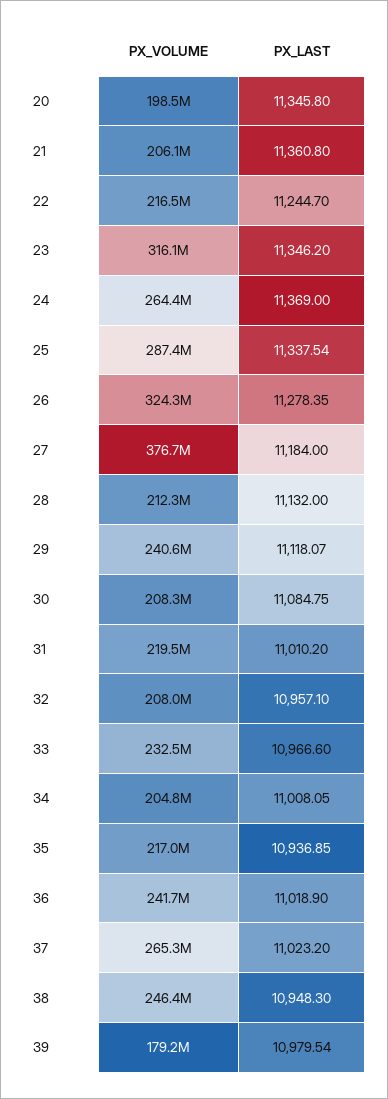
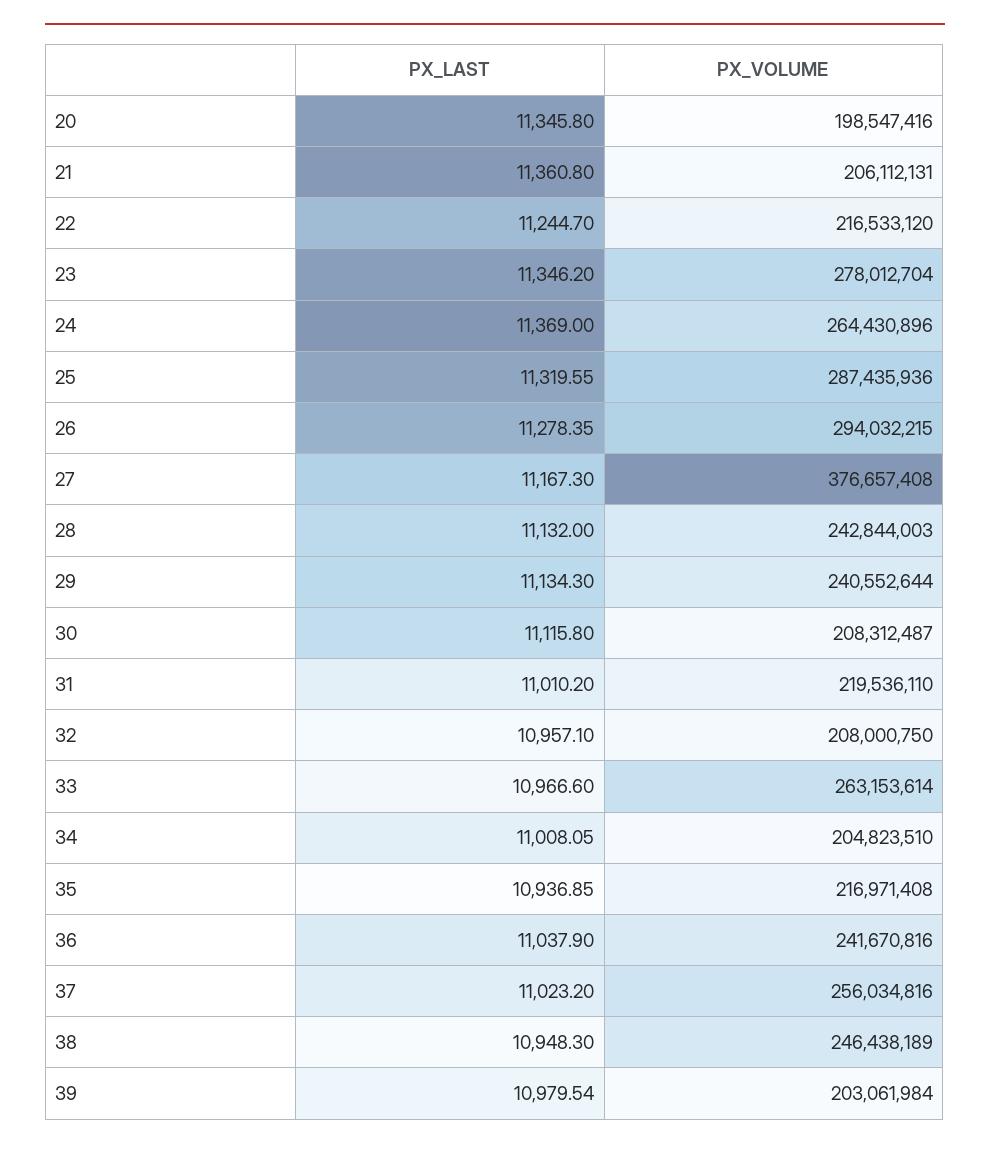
  {
    "PX_VOLUME": {
      "20": 198547416,
      "21": 206112131,
      "22": 216533120,
-     "23": 316100000,
+     "23": 278012704,
      "24": 264430896,
      "25": 287435936,
-     "26": 324300000,
+     "26": 294032215,
      "27": 376657408,
-     "28": 212300000,
+     "28": 242844003,
      "29": 240552644,
      "30": 208312487,
      "31": 219536110,
      "32": 208000750,
-     "33": 232500000,
+     "33": 263153614,
      "34": 204823510,
      "35": 216971408,
      "36": 241670816,
-     "37": 265300000,
+     "37": 256034816,
      "38": 246438189,
-     "39": 179200000
+     "39": 203061984
    },
    "PX_LAST": {
      "20": 11345.8,
      "21": 11360.8,
      "22": 11244.7,
      "23": 11346.2,
      "24": 11369,
-     "25": 11337.54,
+     "25": 11319.55,
      "26": 11278.35,
-     "27": 11184,
+     "27": 11167.3,
      "28": 11132,
-     "29": 11118.07,
+     "29": 11134.3,
-     "30": 11084.75,
+     "30": 11115.8,
      "31": 11010.2,
      "32": 10957.1,
      "33": 10966.6,
      "34": 11008.05,
      "35": 10936.85,
-     "36": 11018.9,
+     "36": 11037.9,
      "37": 11023.2,
      "38": 10948.3,
      "39": 10979.54
    }
  }

